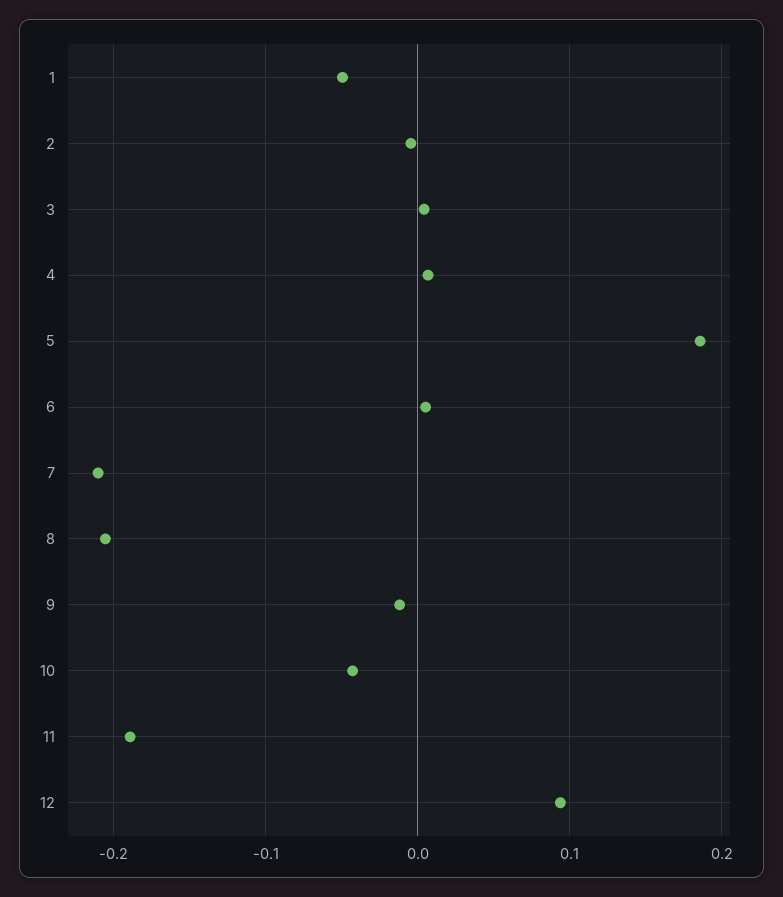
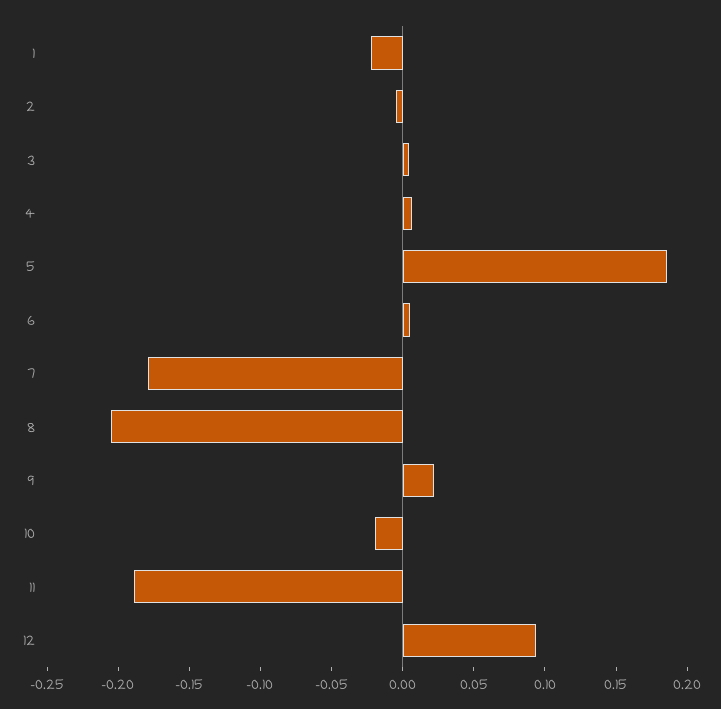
  {
-   "1": -0.05,
+   "1": -0.02,
    "2": 0,
    "3": 0,
    "4": 0.01,
    "5": 0.19,
    "6": 0.01,
-   "7": -0.21,
+   "7": -0.18,
    "8": -0.21,
-   "9": -0.01,
+   "9": 0.02,
-   "10": -0.04,
+   "10": -0.02,
    "11": -0.19,
    "12": 0.09
  }

